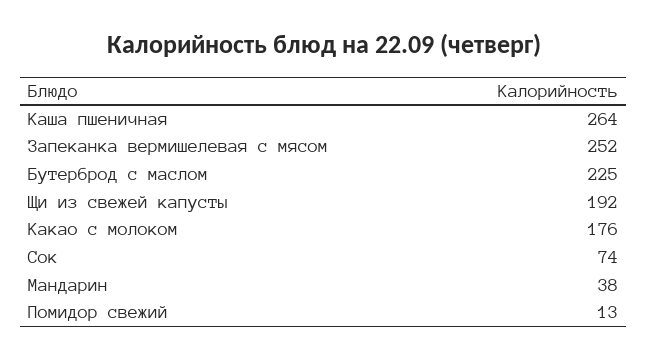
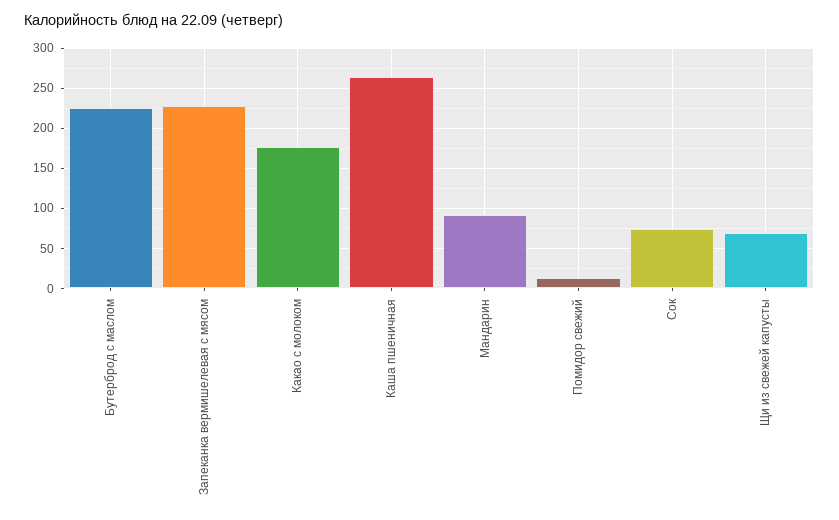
  {
    "Каша пшеничная": 264,
-   "Запеканка вермишелевая с мясом": 252,
+   "Запеканка вермишелевая с мясом": 230,
    "Бутерброд с маслом": 225,
-   "Щи из свежей капусты": 192,
+   "Щи из свежей капусты": 70,
    "Какао с молоком": 176,
    "Сок": 74,
-   "Мандарин": 38,
+   "Мандарин": 90,
    "Помидор свежий": 13
  }

